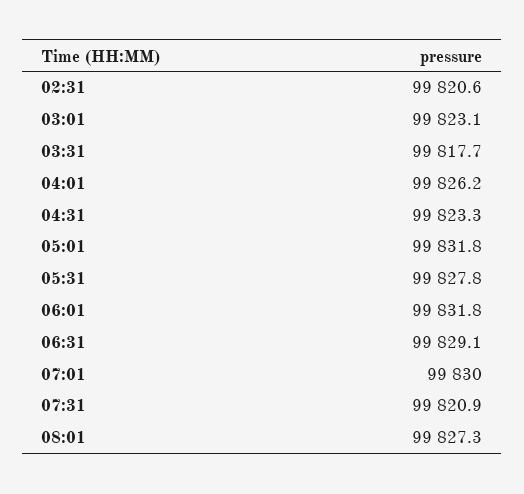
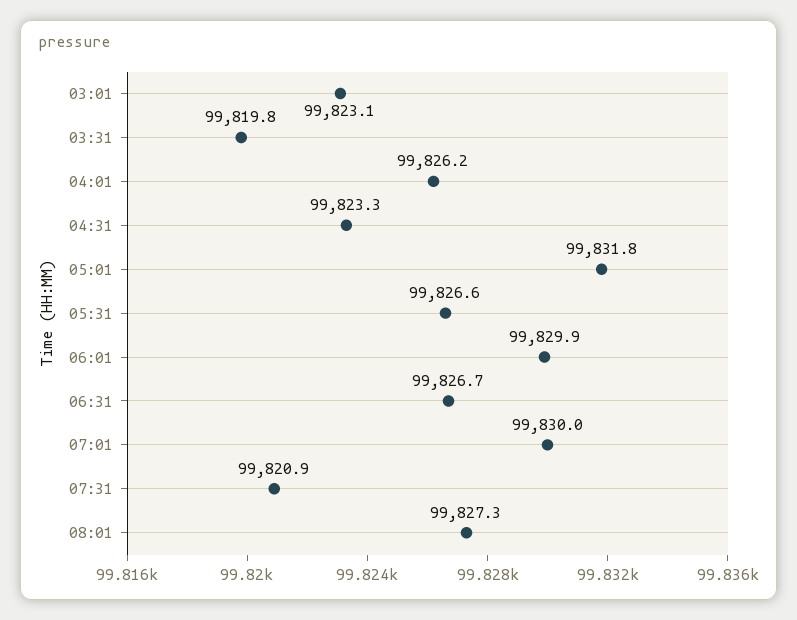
  {
-   "02:31": 99820.6,
    "03:01": 99823.1,
-   "03:31": 99817.7,
+   "03:31": 99819.8,
    "04:01": 99826.2,
    "04:31": 99823.3,
    "05:01": 99831.8,
-   "05:31": 99827.8,
+   "05:31": 99826.6,
-   "06:01": 99831.8,
+   "06:01": 99829.9,
-   "06:31": 99829.1,
+   "06:31": 99826.7,
    "07:01": 99830,
    "07:31": 99820.9,
    "08:01": 99827.3
  }

